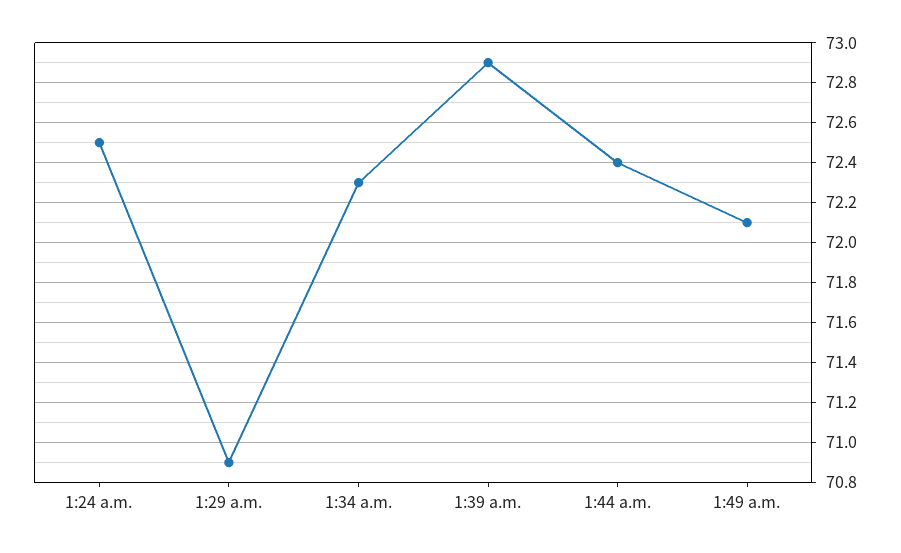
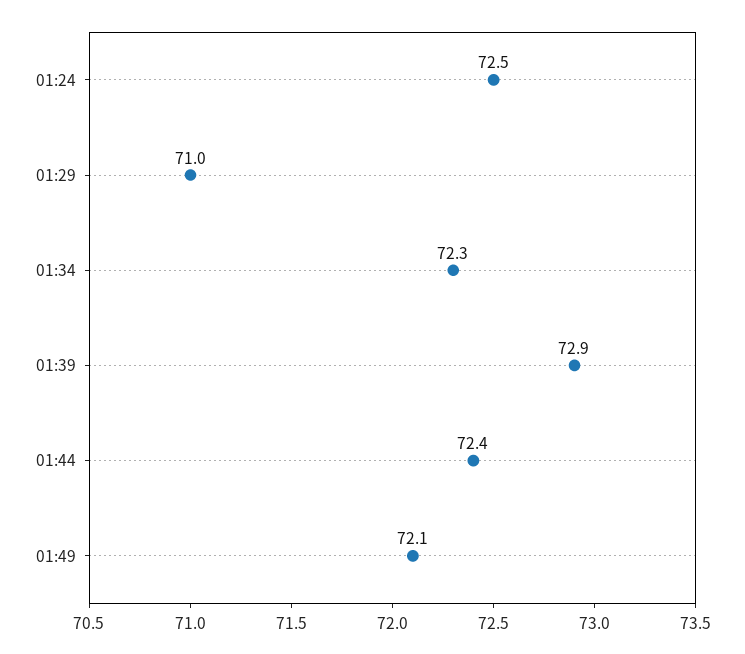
  {
    "1:24 a.m.": 72.5,
-   "1:29 a.m.": 70.9,
+   "1:29 a.m.": 71,
    "1:34 a.m.": 72.3,
    "1:39 a.m.": 72.9,
    "1:44 a.m.": 72.4,
    "1:49 a.m.": 72.1
  }

